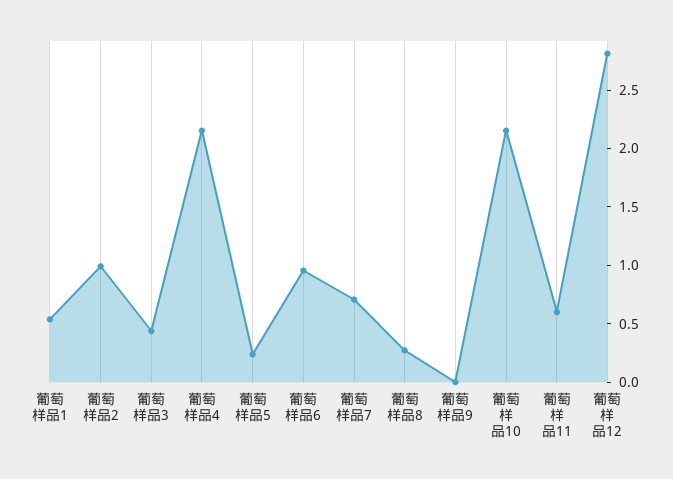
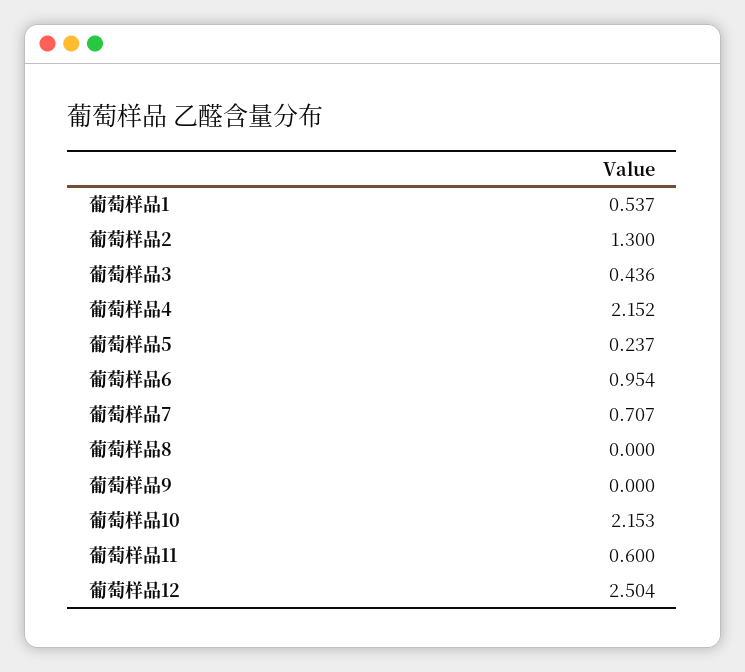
  {
    "葡萄样品1": 0.537,
-   "葡萄样品2": 1,
+   "葡萄样品2": 1.3,
    "葡萄样品3": 0.436,
    "葡萄样品4": 2.152,
    "葡萄样品5": 0.237,
    "葡萄样品6": 0.954,
    "葡萄样品7": 0.707,
-   "葡萄样品8": 0.3,
+   "葡萄样品8": 0,
    "葡萄样品9": 0,
    "葡萄样品10": 2.153,
    "葡萄样品11": 0.6,
-   "葡萄样品12": 2.8
+   "葡萄样品12": 2.504
  }

